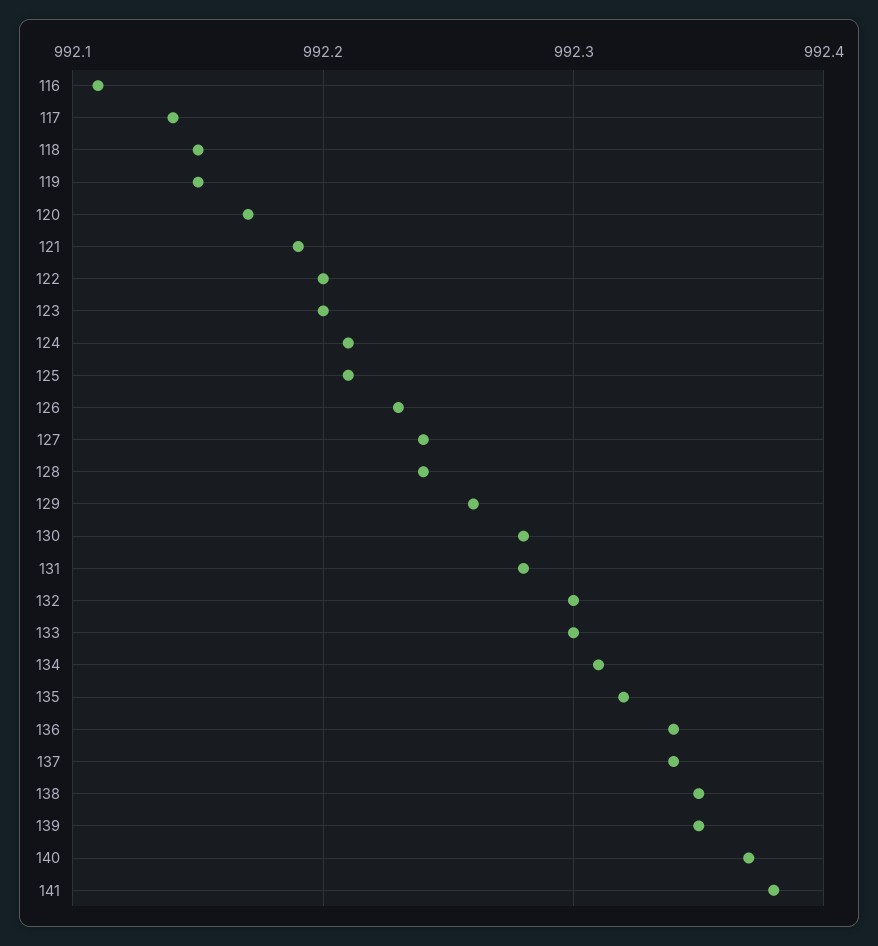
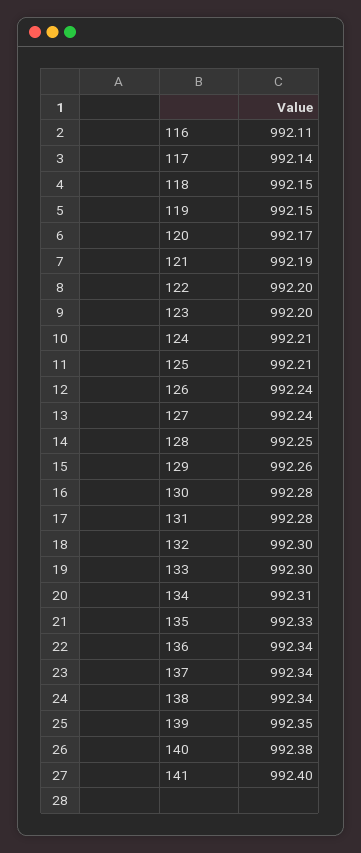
  {
    "116": 992.11,
    "117": 992.14,
    "118": 992.15,
    "119": 992.15,
    "120": 992.17,
    "121": 992.19,
    "122": 992.2,
    "123": 992.2,
    "124": 992.21,
    "125": 992.21,
-   "126": 992.23,
+   "126": 992.24,
    "127": 992.24,
-   "128": 992.24,
+   "128": 992.25,
    "129": 992.26,
    "130": 992.28,
    "131": 992.28,
    "132": 992.3,
    "133": 992.3,
    "134": 992.31,
-   "135": 992.32,
+   "135": 992.33,
    "136": 992.34,
    "137": 992.34,
-   "138": 992.35,
+   "138": 992.34,
    "139": 992.35,
-   "140": 992.37,
+   "140": 992.38,
-   "141": 992.38
+   "141": 992.4
  }

